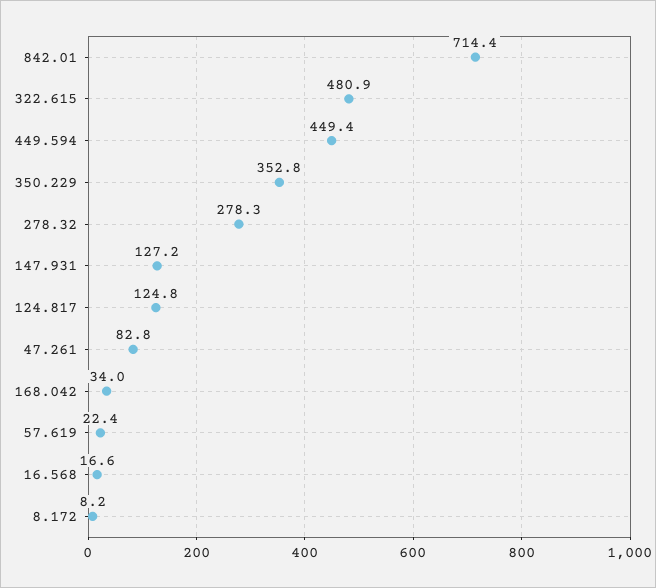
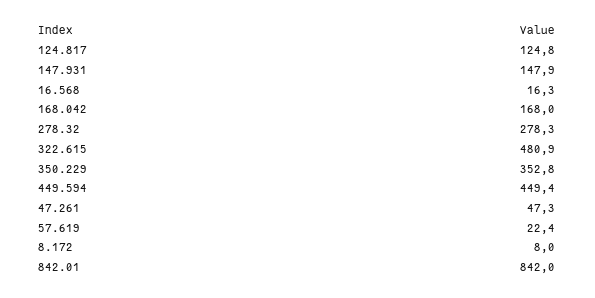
  {
-   "842.01": 714.4,
+   "842.01": 842,
    "322.615": 480.9,
    "449.594": 449.4,
    "350.229": 352.8,
    "278.32": 278.3,
-   "147.931": 127.2,
+   "147.931": 147.9,
    "124.817": 124.8,
-   "47.261": 82.8,
+   "47.261": 47.3,
-   "168.042": 34,
+   "168.042": 168,
    "57.619": 22.4,
-   "16.568": 16.6,
+   "16.568": 16.3,
-   "8.172": 8.2
+   "8.172": 8
  }

